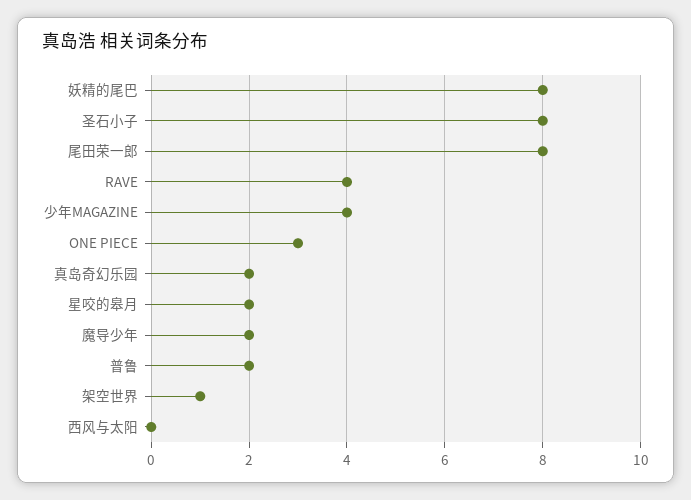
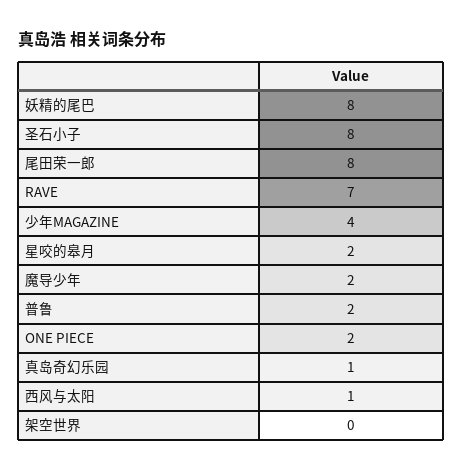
  {
    "妖精的尾巴": 8,
    "圣石小子": 8,
    "尾田荣一郎": 8,
-   "RAVE": 4,
+   "RAVE": 7,
    "少年MAGAZINE": 4,
-   "ONE PIECE": 3,
+   "ONE PIECE": 2,
-   "真岛奇幻乐园": 2,
+   "真岛奇幻乐园": 1,
    "星咬的皋月": 2,
    "魔导少年": 2,
    "普鲁": 2,
-   "架空世界": 1,
+   "架空世界": 0,
-   "西风与太阳": 0
+   "西风与太阳": 1
  }

